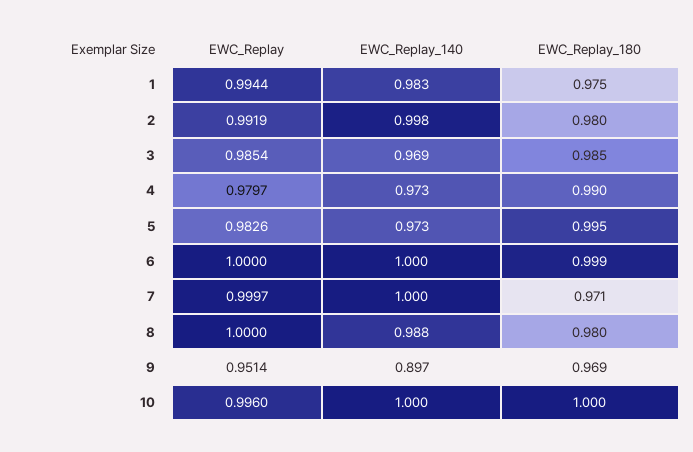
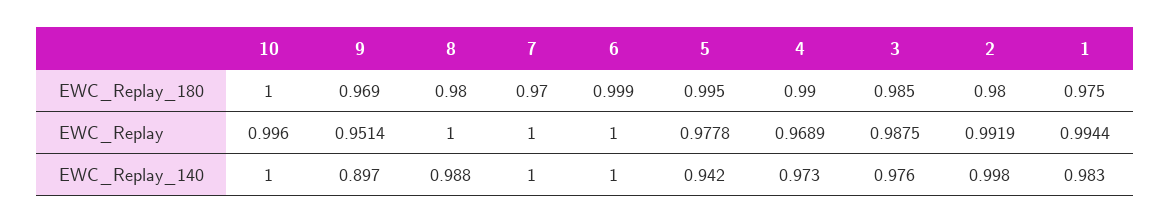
  {
    "EWC_Replay": {
      "1": 0.9944,
      "2": 0.9919,
-     "3": 0.9854,
+     "3": 0.9875,
-     "4": 0.9797,
+     "4": 0.9689,
-     "5": 0.9826,
+     "5": 0.9778,
      "6": 1,
-     "7": 0.9997,
+     "7": 1,
      "8": 1,
      "9": 0.9514,
      "10": 0.996
    },
    "EWC_Replay_140": {
      "1": 0.983,
      "2": 0.998,
-     "3": 0.969,
+     "3": 0.976,
      "4": 0.973,
-     "5": 0.973,
+     "5": 0.942,
      "6": 1,
      "7": 1,
      "8": 0.988,
      "9": 0.897,
      "10": 1
    },
    "EWC_Replay_180": {
      "1": 0.975,
      "2": 0.98,
      "3": 0.985,
      "4": 0.99,
      "5": 0.995,
      "6": 0.999,
-     "7": 0.971,
+     "7": 0.97,
      "8": 0.98,
      "9": 0.969,
      "10": 1
    }
  }

